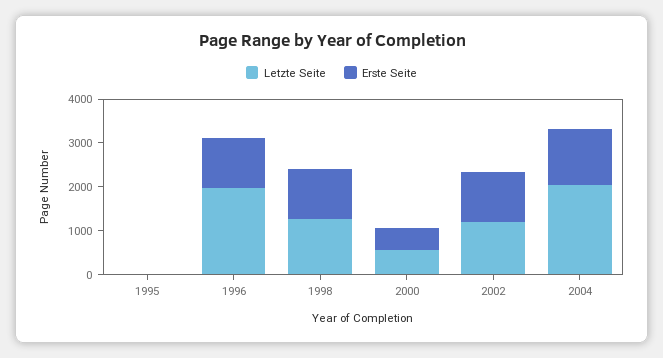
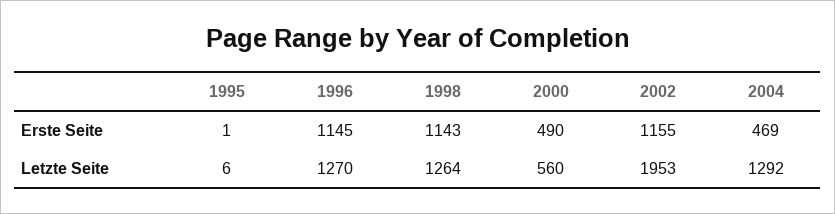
  {
    "Letzte Seite": {
      "1995": 6,
-     "1996": 2000,
+     "1996": 1270,
      "1998": 1264,
      "2000": 560,
-     "2002": 1200,
+     "2002": 1953,
-     "2004": 2000
+     "2004": 1292
    },
    "Erste Seite": {
      "1995": 1,
      "1996": 1145,
      "1998": 1143,
      "2000": 490,
      "2002": 1155,
-     "2004": 1200
+     "2004": 469
    }
  }

